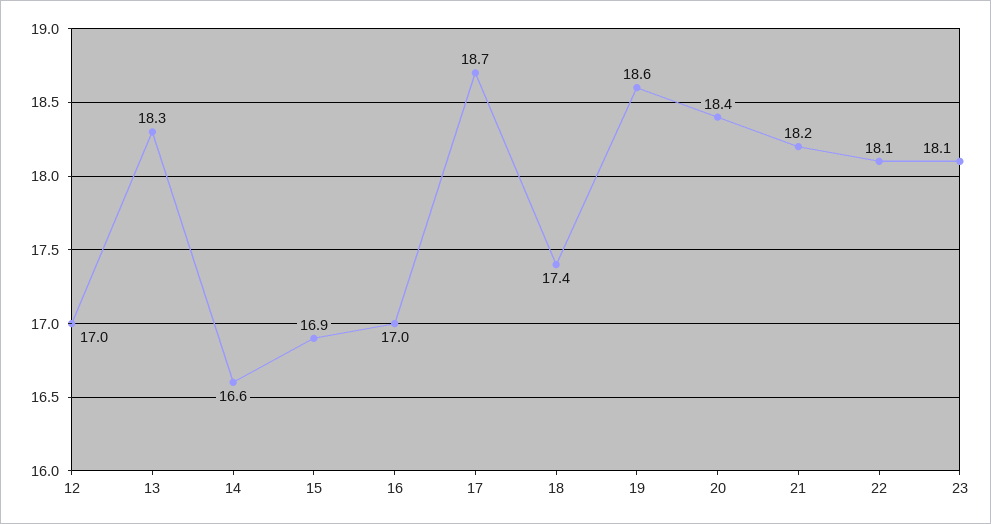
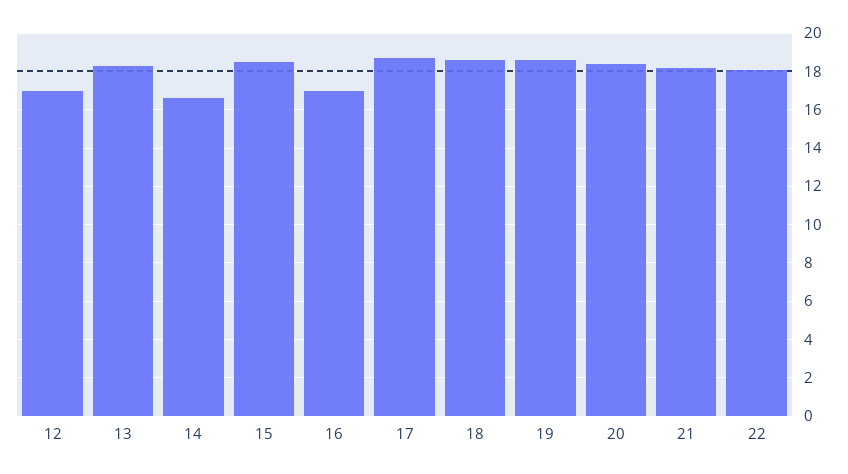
  {
    "12": 17,
    "13": 18.3,
    "14": 16.6,
-   "15": 16.9,
+   "15": 18.5,
    "16": 17,
    "17": 18.7,
-   "18": 17.4,
+   "18": 18.5,
    "19": 18.6,
    "20": 18.4,
    "21": 18.2,
-   "22": 18.1,
+   "22": 18.1
-   "23": 18.1
  }

